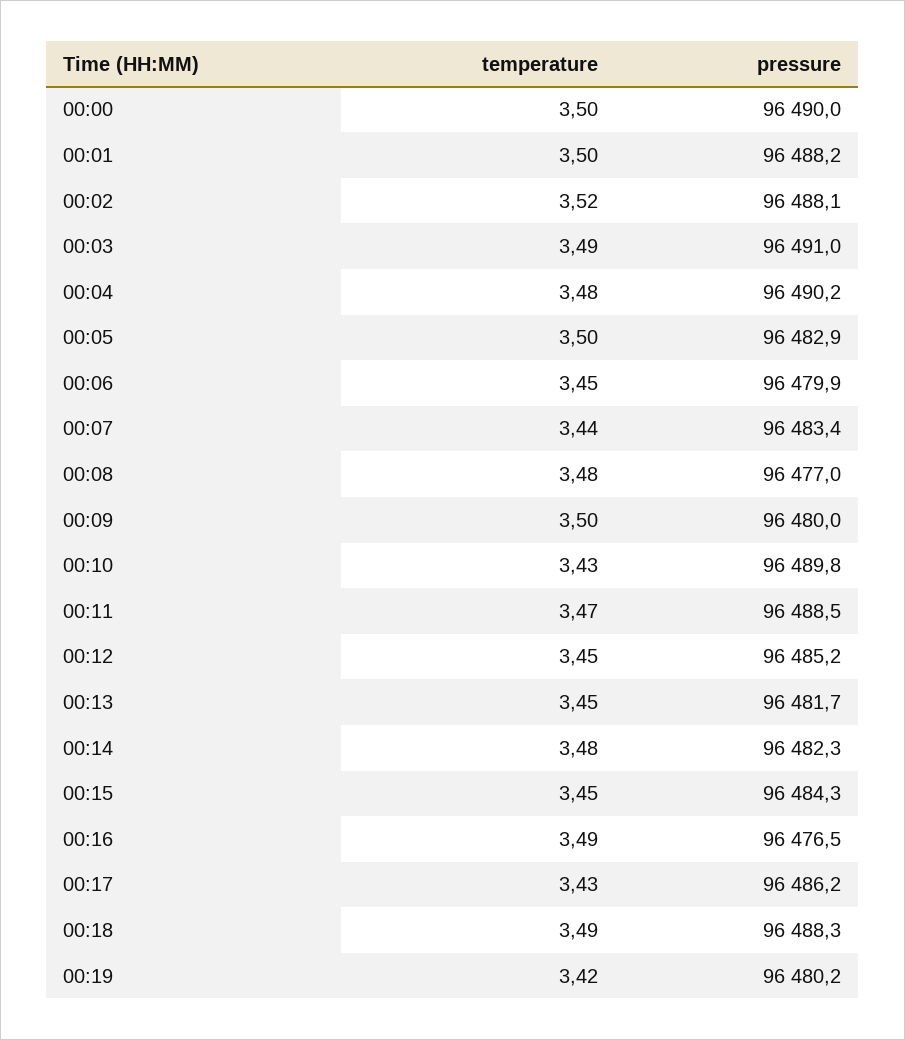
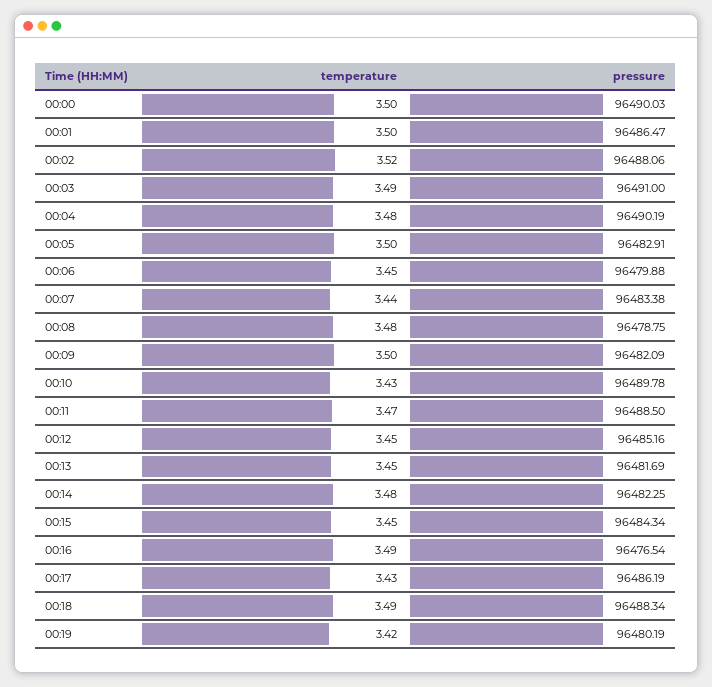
  {
    "temperature": {
      "00:00": 3.5,
      "00:01": 3.5,
      "00:02": 3.52,
      "00:03": 3.49,
      "00:04": 3.48,
      "00:05": 3.5,
      "00:06": 3.45,
      "00:07": 3.44,
      "00:08": 3.48,
      "00:09": 3.5,
      "00:10": 3.43,
      "00:11": 3.47,
      "00:12": 3.45,
      "00:13": 3.45,
      "00:14": 3.48,
      "00:15": 3.45,
      "00:16": 3.49,
      "00:17": 3.43,
      "00:18": 3.49,
      "00:19": 3.42
    },
    "pressure": {
      "00:00": 96490.03,
-     "00:01": 96488.2,
+     "00:01": 96486.47,
      "00:02": 96488.06,
      "00:03": 96491,
      "00:04": 96490.19,
      "00:05": 96482.91,
      "00:06": 96479.88,
      "00:07": 96483.38,
-     "00:08": 96477,
+     "00:08": 96478.75,
-     "00:09": 96480,
+     "00:09": 96482.09,
      "00:10": 96489.78,
      "00:11": 96488.5,
      "00:12": 96485.16,
      "00:13": 96481.69,
      "00:14": 96482.25,
      "00:15": 96484.34,
      "00:16": 96476.54,
      "00:17": 96486.19,
      "00:18": 96488.34,
      "00:19": 96480.19
    }
  }

